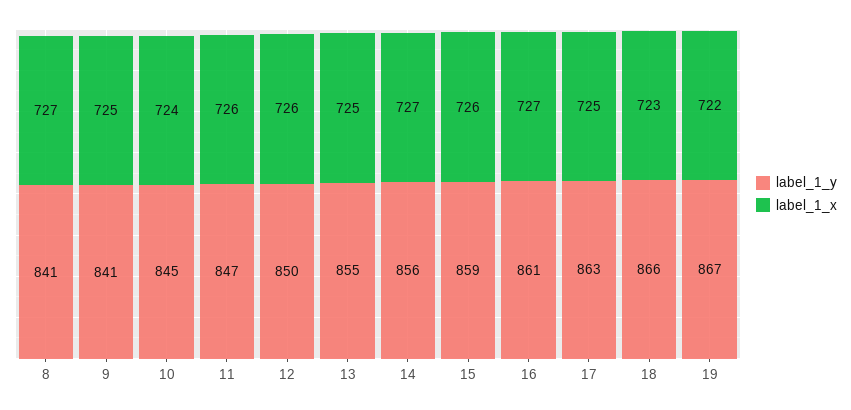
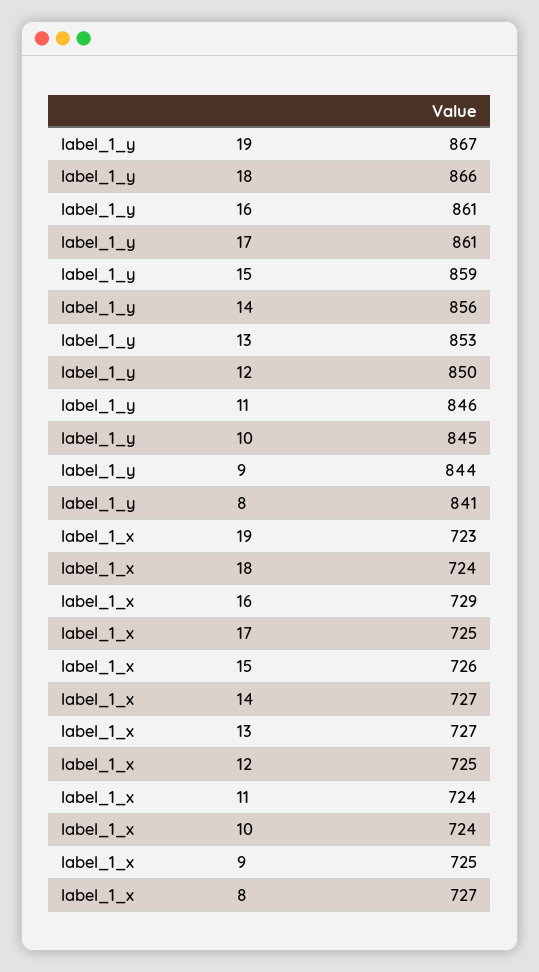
  {
    "label_1_y": {
      "8": 841,
-     "9": 841,
+     "9": 844,
      "10": 845,
-     "11": 847,
+     "11": 846,
      "12": 850,
-     "13": 855,
+     "13": 853,
      "14": 856,
      "15": 859,
      "16": 861,
-     "17": 863,
+     "17": 861,
      "18": 866,
      "19": 867
    },
    "label_1_x": {
      "8": 727,
      "9": 725,
      "10": 724,
-     "11": 726,
+     "11": 724,
-     "12": 726,
+     "12": 725,
-     "13": 725,
+     "13": 727,
      "14": 727,
      "15": 726,
-     "16": 727,
+     "16": 729,
      "17": 725,
-     "18": 723,
+     "18": 724,
-     "19": 722
+     "19": 723
    }
  }

